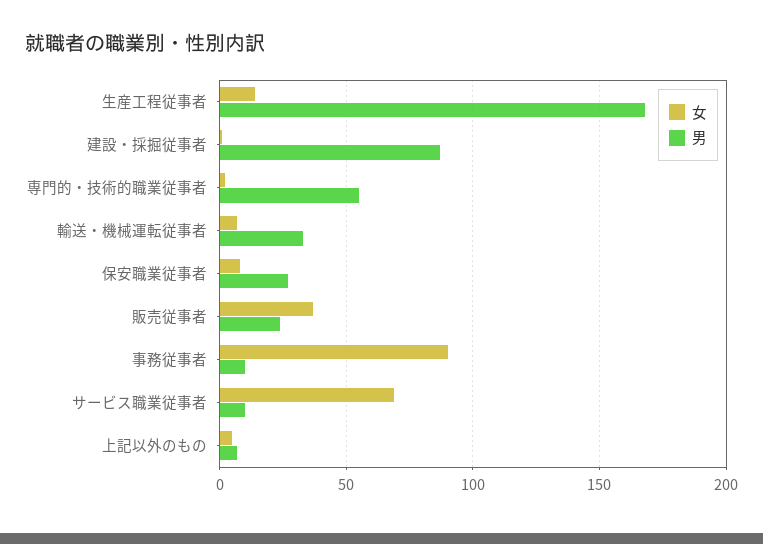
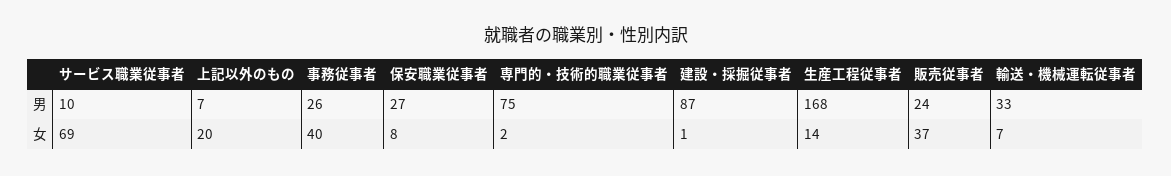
  {
    "女": {
      "生産工程従事者": 14,
      "建設・採掘従事者": 1,
      "専門的・技術的職業従事者": 2,
      "輸送・機械運転従事者": 7,
      "保安職業従事者": 8,
      "販売従事者": 37,
-     "事務従事者": 90,
+     "事務従事者": 40,
      "サービス職業従事者": 69,
-     "上記以外のもの": 5
+     "上記以外のもの": 20
    },
    "男": {
      "生産工程従事者": 168,
      "建設・採掘従事者": 87,
-     "専門的・技術的職業従事者": 55,
+     "専門的・技術的職業従事者": 75,
      "輸送・機械運転従事者": 33,
      "保安職業従事者": 27,
      "販売従事者": 24,
-     "事務従事者": 10,
+     "事務従事者": 26,
      "サービス職業従事者": 10,
      "上記以外のもの": 7
    }
  }

